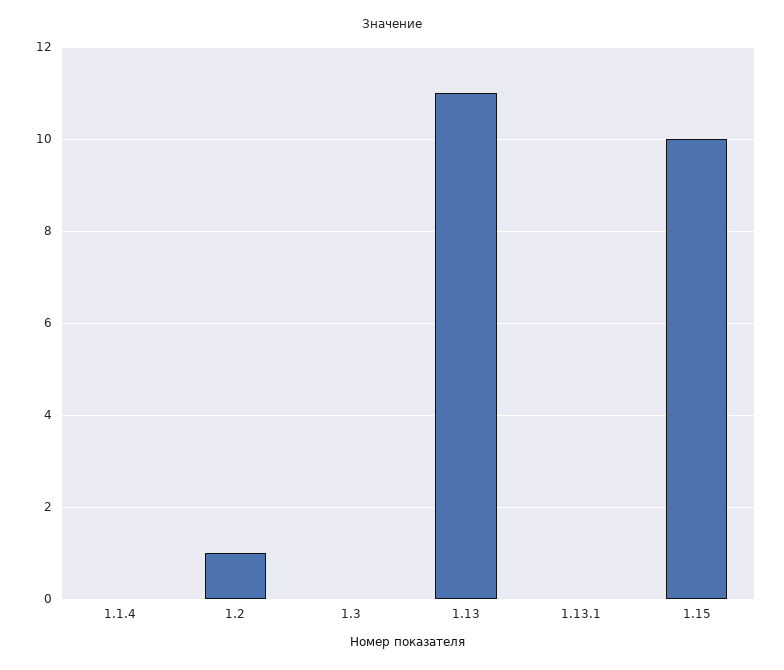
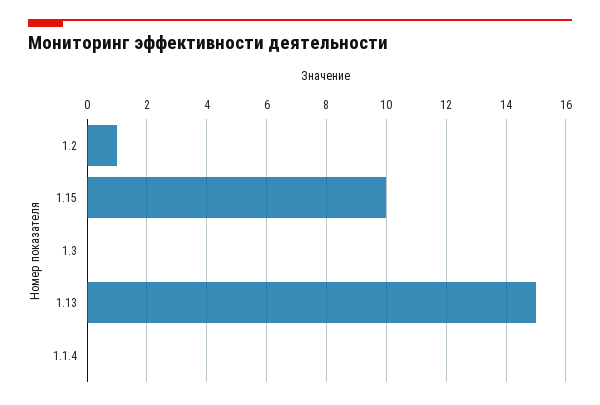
  {
    "1.1.4": 0,
    "1.2": 1,
    "1.3": 0,
-   "1.13": 11,
+   "1.13": 15,
-   "1.13.1": 0,
    "1.15": 10
  }

